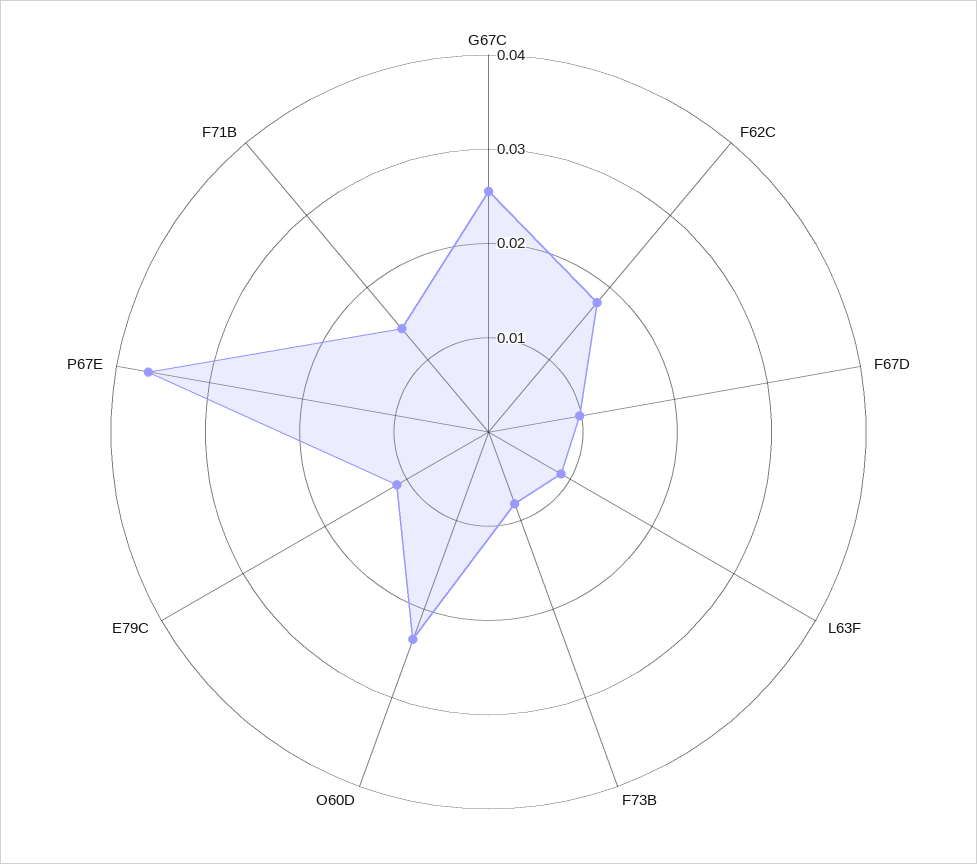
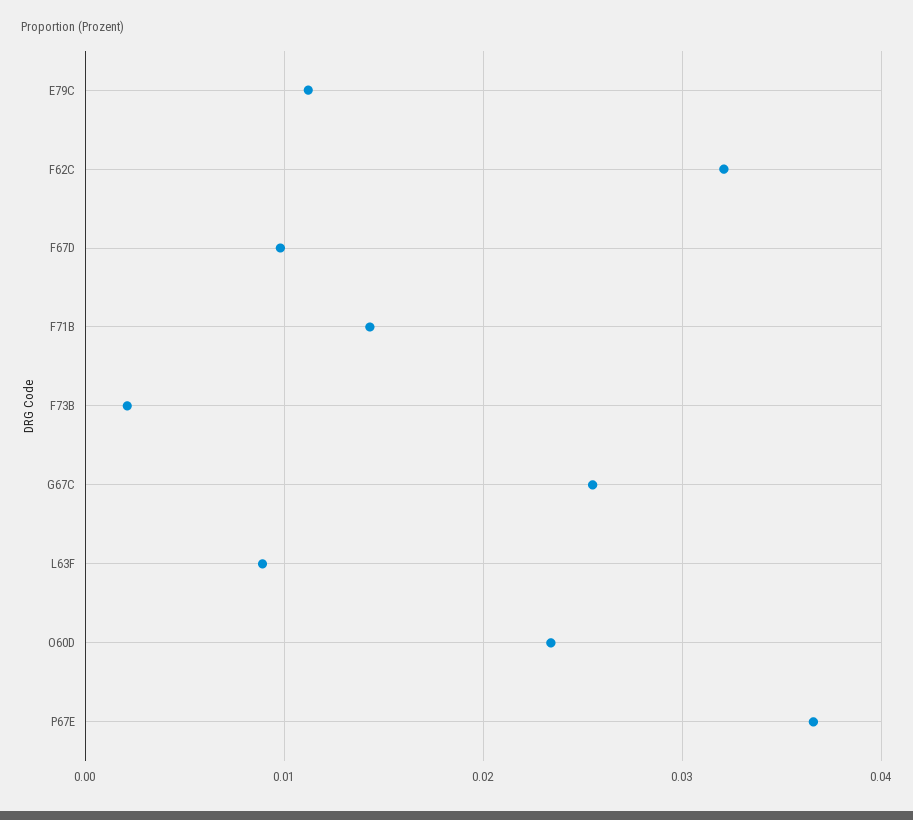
  {
    "G67C": 0.026,
-   "F62C": 0.018,
+   "F62C": 0.032,
    "F67D": 0.01,
    "L63F": 0.009,
-   "F73B": 0.008,
+   "F73B": 0.002,
    "O60D": 0.023,
    "E79C": 0.011,
    "P67E": 0.037,
    "F71B": 0.014
  }

